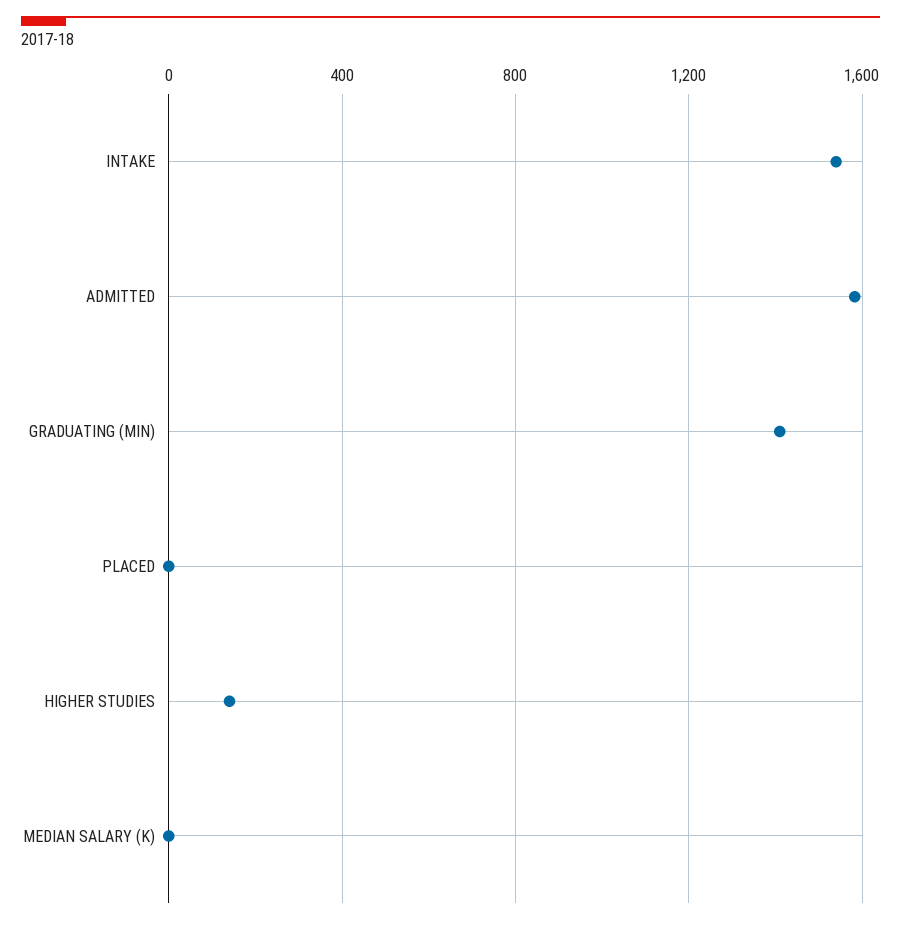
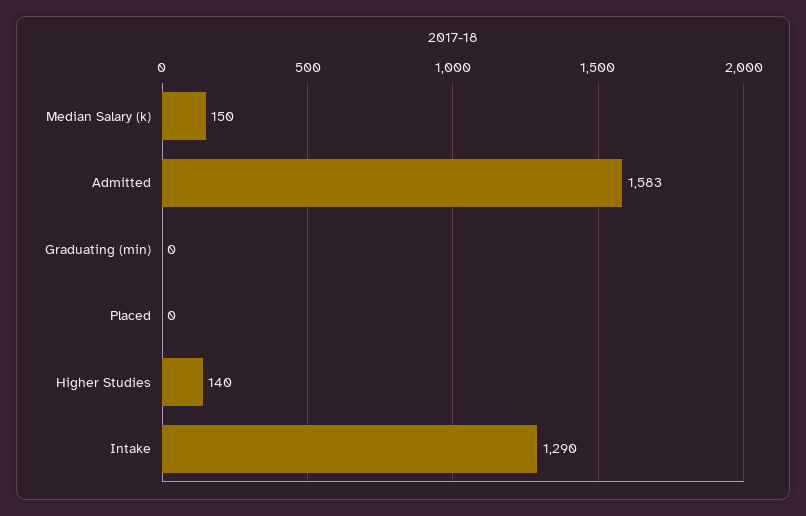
  {
-   "INTAKE": 1550,
+   "INTAKE": 1290,
    "ADMITTED": 1583,
-   "GRADUATING (MIN)": 1400,
+   "GRADUATING (MIN)": 0,
    "PLACED": 0,
    "HIGHER STUDIES": 140,
-   "MEDIAN SALARY (K)": 0
+   "MEDIAN SALARY (K)": 150
  }

